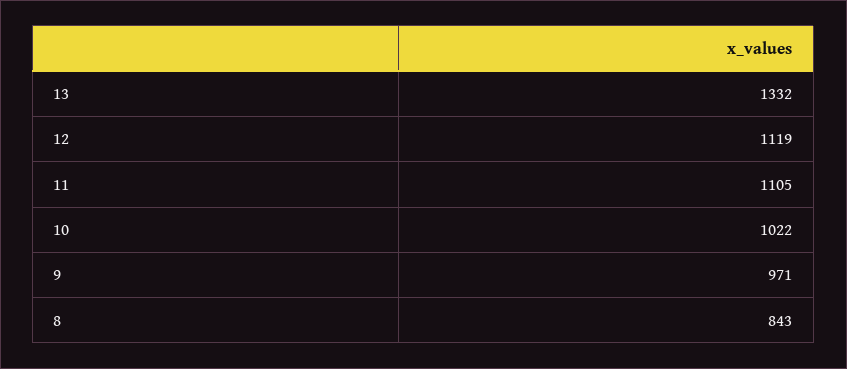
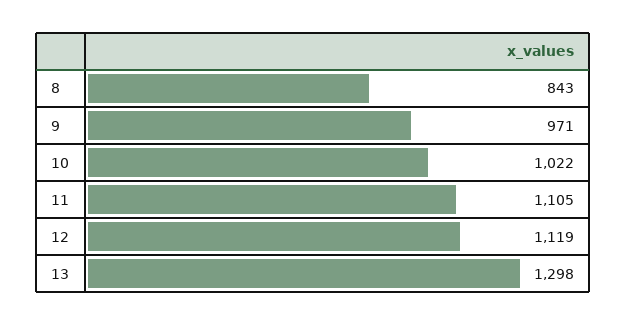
  {
-   "13": 1332,
+   "13": 1298,
    "12": 1119,
    "11": 1105,
    "10": 1022,
    "9": 971,
    "8": 843
  }

